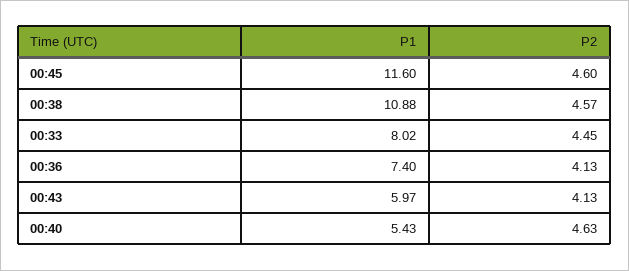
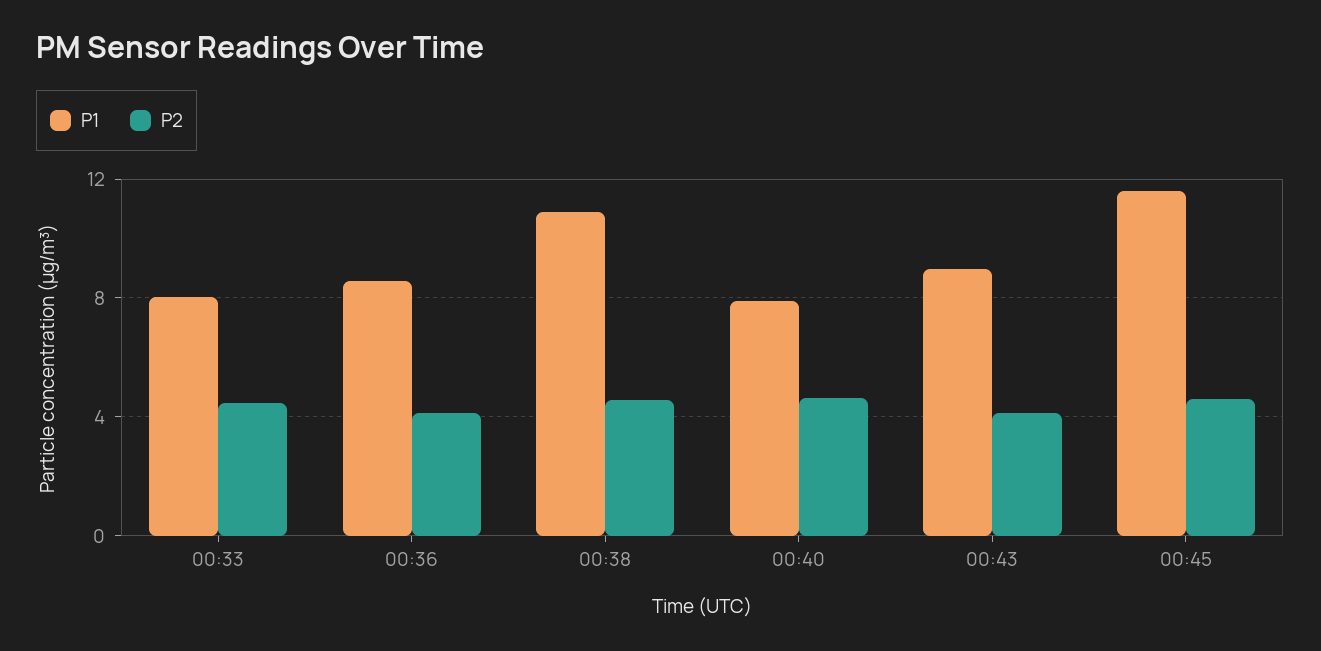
  {
    "P1": {
      "00:45": 11.6,
      "00:38": 10.88,
      "00:33": 8.02,
-     "00:36": 7.4,
+     "00:36": 8.5,
-     "00:43": 5.97,
+     "00:43": 9,
-     "00:40": 5.43
+     "00:40": 8
    },
    "P2": {
      "00:45": 4.6,
      "00:38": 4.57,
      "00:33": 4.45,
      "00:36": 4.13,
      "00:43": 4.13,
      "00:40": 4.63
    }
  }

